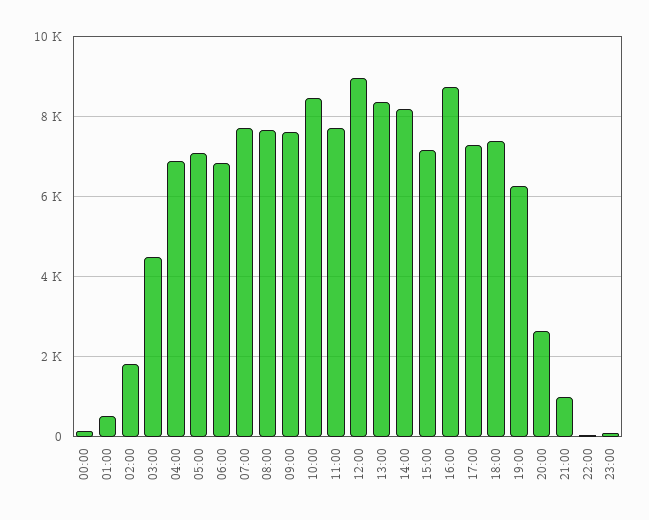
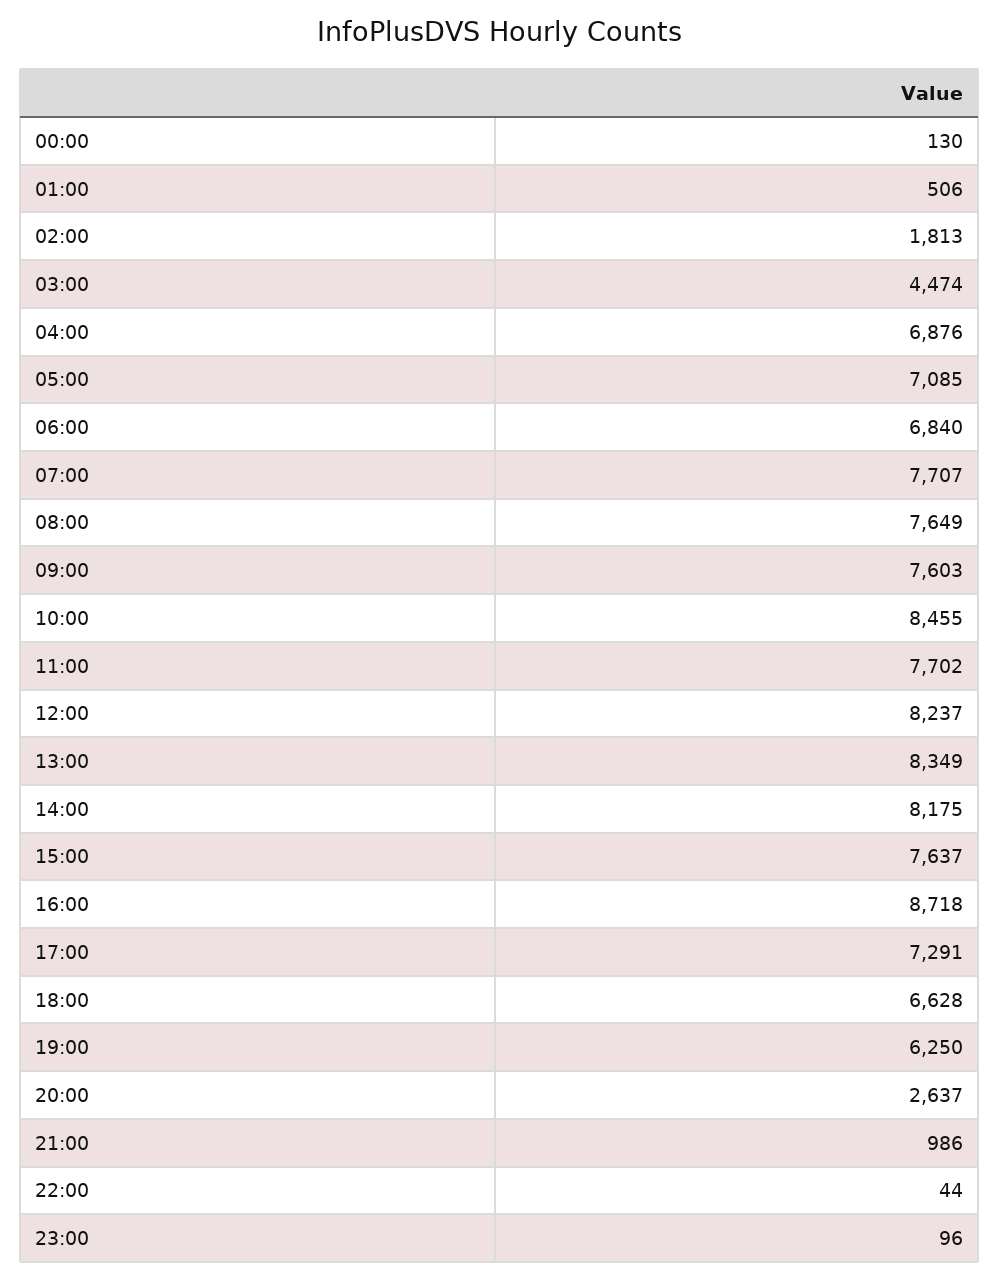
  {
    "00:00": 130,
    "01:00": 506,
    "02:00": 1813,
    "03:00": 4474,
    "04:00": 6876,
    "05:00": 7085,
    "06:00": 6840,
    "07:00": 7707,
    "08:00": 7649,
    "09:00": 7603,
    "10:00": 8455,
    "11:00": 7702,
-   "12:00": 9000,
+   "12:00": 8237,
    "13:00": 8349,
    "14:00": 8175,
-   "15:00": 7200,
+   "15:00": 7637,
    "16:00": 8718,
    "17:00": 7291,
-   "18:00": 7400,
+   "18:00": 6628,
    "19:00": 6250,
    "20:00": 2637,
    "21:00": 986,
    "22:00": 44,
    "23:00": 96
  }

